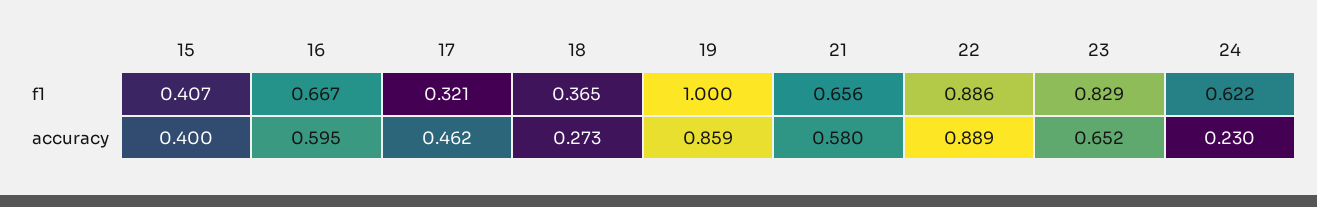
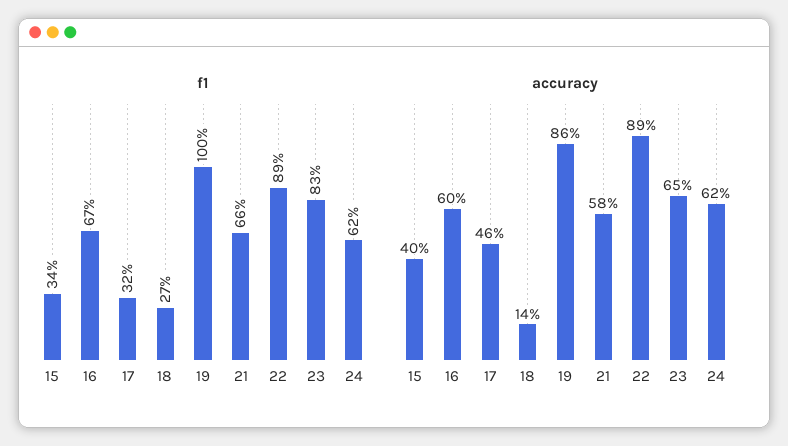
  {
    "f1": {
-     "15": 0.407,
+     "15": 0.34,
      "16": 0.667,
      "17": 0.321,
-     "18": 0.365,
+     "18": 0.27,
      "19": 1,
      "21": 0.656,
      "22": 0.886,
      "23": 0.829,
      "24": 0.622
    },
    "accuracy": {
      "15": 0.4,
      "16": 0.595,
      "17": 0.462,
-     "18": 0.273,
+     "18": 0.14,
      "19": 0.859,
      "21": 0.58,
      "22": 0.889,
      "23": 0.652,
-     "24": 0.23
+     "24": 0.62
    }
  }

